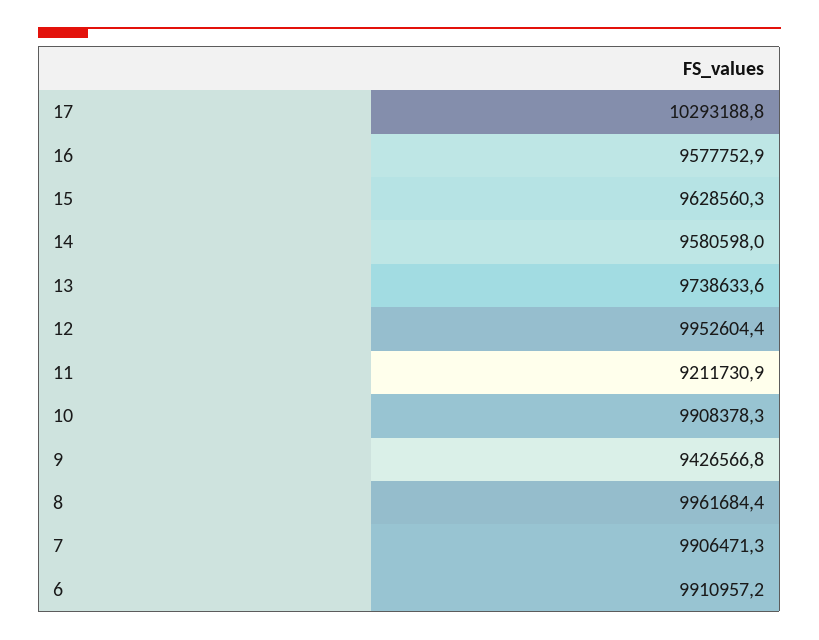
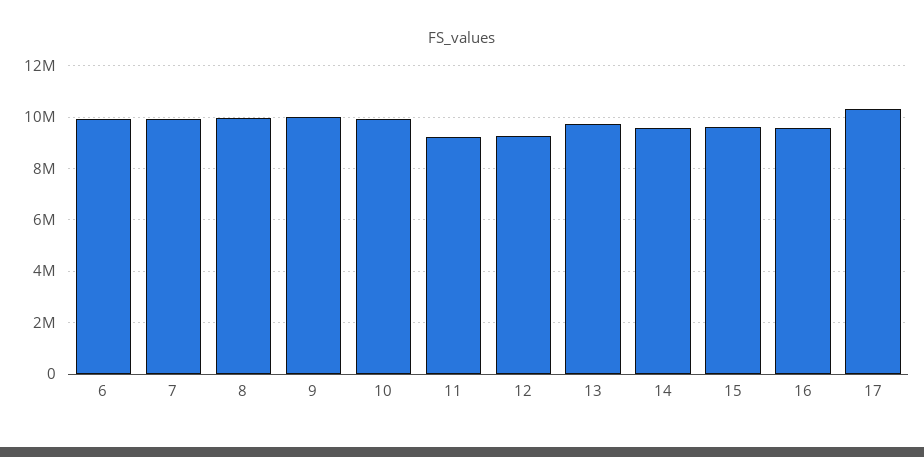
  {
    "17": 10293188.8,
    "16": 9577752.9,
    "15": 9628560.3,
    "14": 9580598,
    "13": 9738633.6,
-   "12": 9952604.4,
+   "12": 9250000,
    "11": 9211730.9,
    "10": 9908378.3,
-   "9": 9426566.8,
+   "9": 10000000,
    "8": 9961684.4,
    "7": 9906471.3,
    "6": 9910957.2
  }

